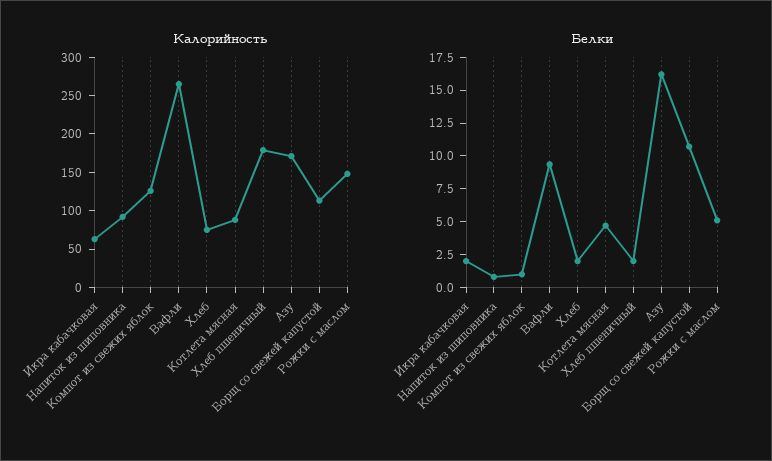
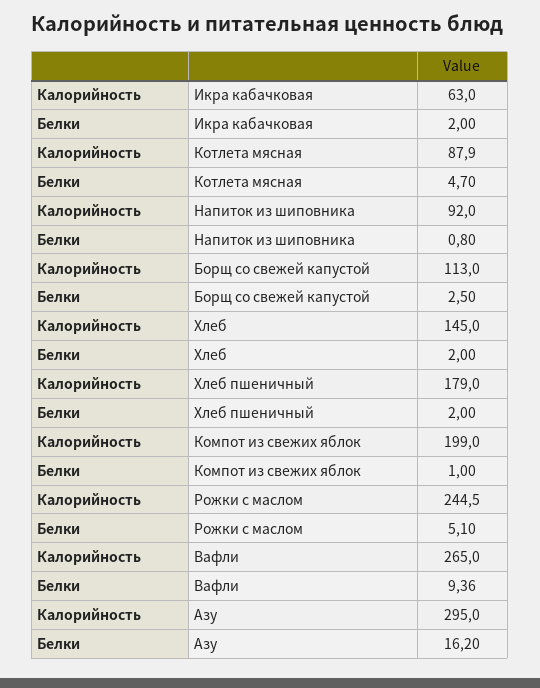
  {
    "Калорийность": {
      "Икра кабачковая": 63,
      "Напиток из шиповника": 92,
-     "Компот из свежих яблок": 125,
+     "Компот из свежих яблок": 199,
      "Вафли": 265,
-     "Хлеб": 75,
+     "Хлеб": 145,
      "Котлета мясная": 87.9,
      "Хлеб пшеничный": 179,
-     "Азу": 175,
+     "Азу": 295,
      "Борщ со свежей капустой": 113,
-     "Рожки с маслом": 150
+     "Рожки с маслом": 244.5
    },
    "Белки": {
      "Икра кабачковая": 2,
      "Напиток из шиповника": 0.8,
      "Компот из свежих яблок": 1,
      "Вафли": 9.36,
      "Хлеб": 2,
      "Котлета мясная": 4.7,
      "Хлеб пшеничный": 2,
      "Азу": 16.2,
-     "Борщ со свежей капустой": 10,
+     "Борщ со свежей капустой": 2.5,
      "Рожки с маслом": 5.1
    }
  }

